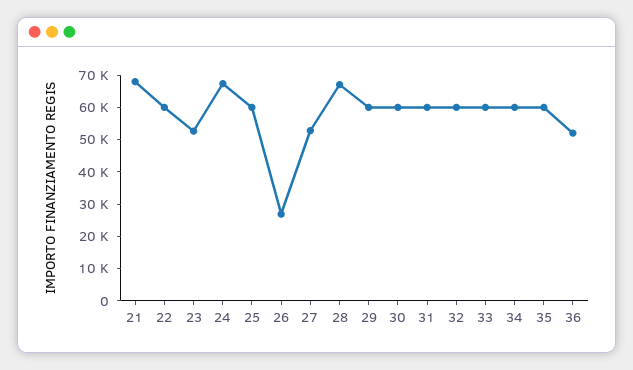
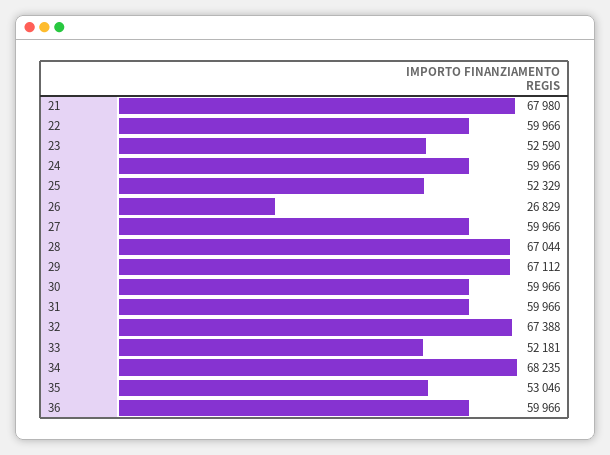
  {
    "21": 67980,
    "22": 59966,
    "23": 52590,
-   "24": 67500,
+   "24": 59966,
-   "25": 60000,
+   "25": 52329,
    "26": 26829,
-   "27": 52500,
+   "27": 59966,
    "28": 67044,
-   "29": 60000,
+   "29": 67112,
    "30": 59966,
    "31": 59966,
-   "32": 60000,
+   "32": 67388,
-   "33": 60000,
+   "33": 52181,
-   "34": 60000,
+   "34": 68235,
-   "35": 60000,
+   "35": 53046,
-   "36": 52500
+   "36": 59966
  }

